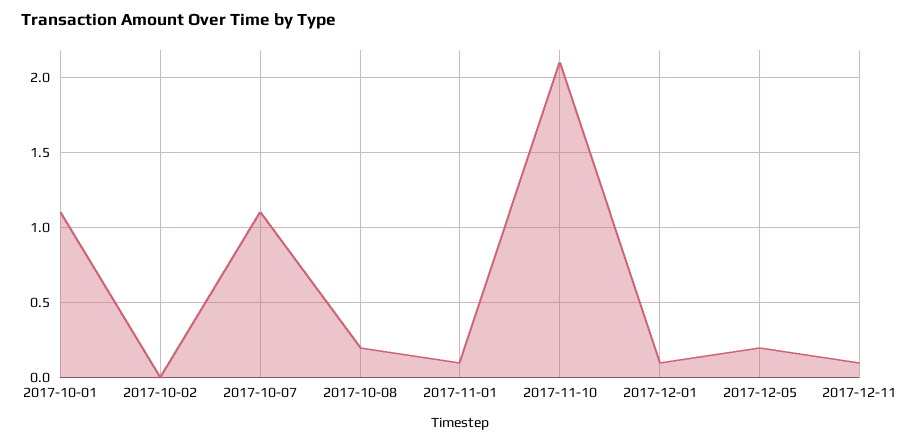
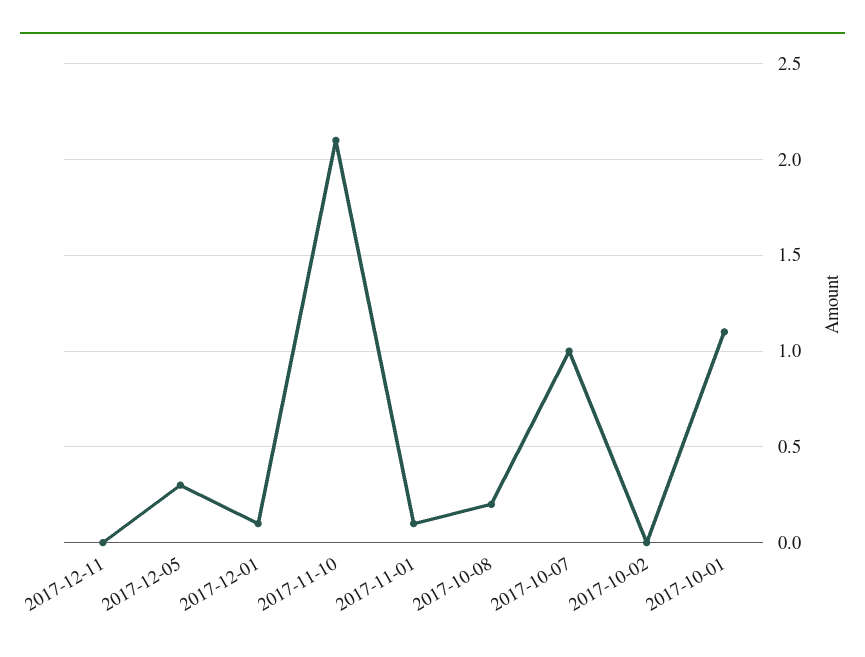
  {
    "2017-10-01": 1.1,
    "2017-10-02": 0,
-   "2017-10-07": 1.1,
+   "2017-10-07": 1,
    "2017-10-08": 0.2,
    "2017-11-01": 0.1,
    "2017-11-10": 2.1,
    "2017-12-01": 0.1,
-   "2017-12-05": 0.2,
+   "2017-12-05": 0.3,
-   "2017-12-11": 0.1
+   "2017-12-11": 0
  }

